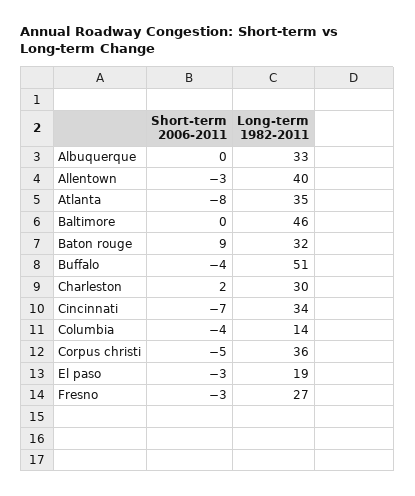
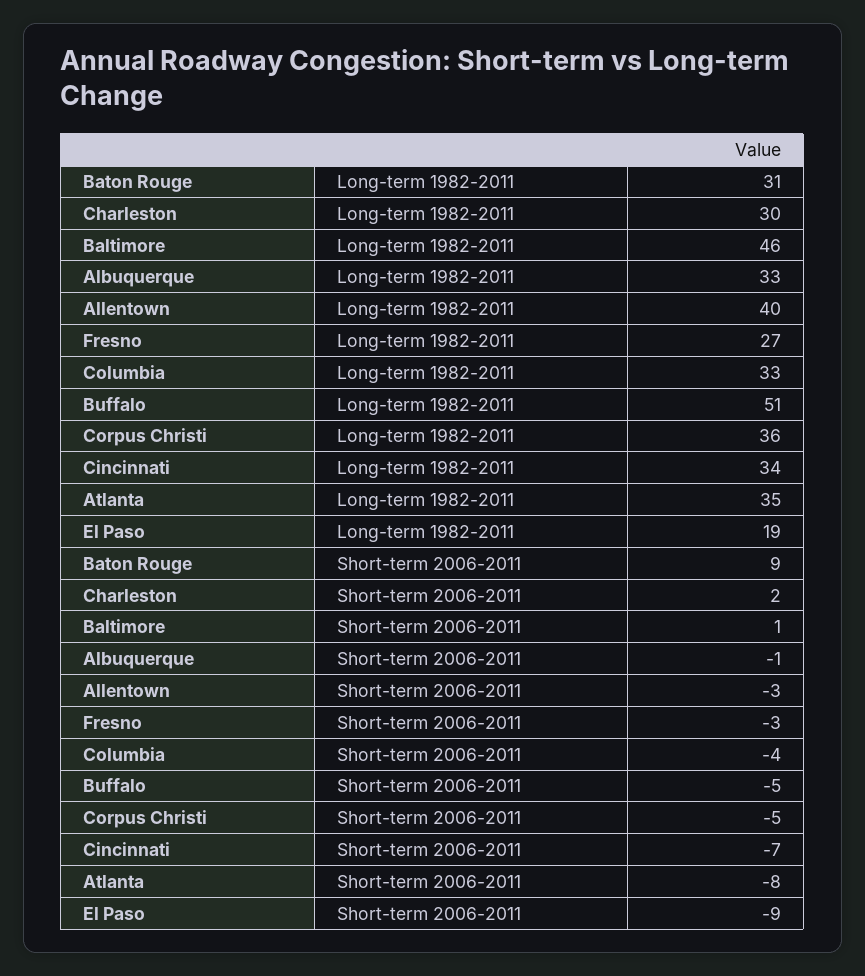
  {
    "Short-term 2006-2011": {
-     "Albuquerque": 0,
+     "Albuquerque": -1,
      "Allentown": -3,
      "Atlanta": -8,
-     "Baltimore": 0,
+     "Baltimore": 1,
      "Baton rouge": 9,
-     "Buffalo": -4,
+     "Buffalo": -5,
      "Charleston": 2,
      "Cincinnati": -7,
      "Columbia": -4,
      "Corpus christi": -5,
-     "El paso": -3,
+     "El paso": -9,
      "Fresno": -3
    },
    "Long-term 1982-2011": {
      "Albuquerque": 33,
      "Allentown": 40,
      "Atlanta": 35,
      "Baltimore": 46,
-     "Baton rouge": 32,
+     "Baton rouge": 31,
      "Buffalo": 51,
      "Charleston": 30,
      "Cincinnati": 34,
-     "Columbia": 14,
+     "Columbia": 33,
      "Corpus christi": 36,
      "El paso": 19,
      "Fresno": 27
    }
  }

